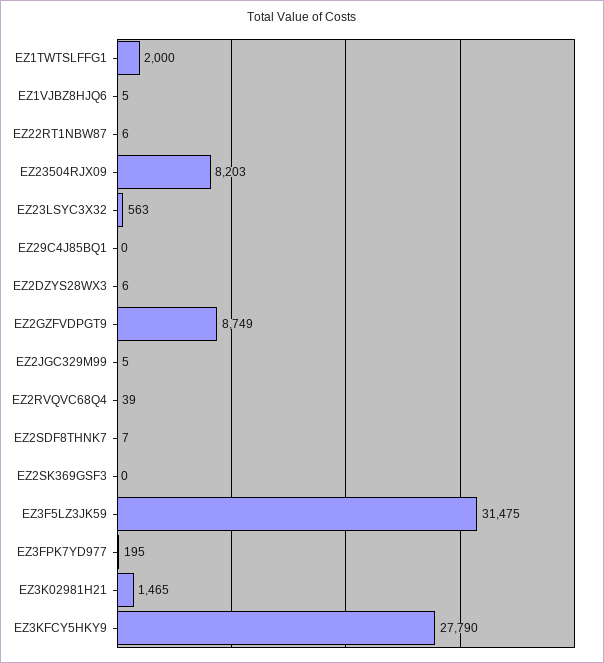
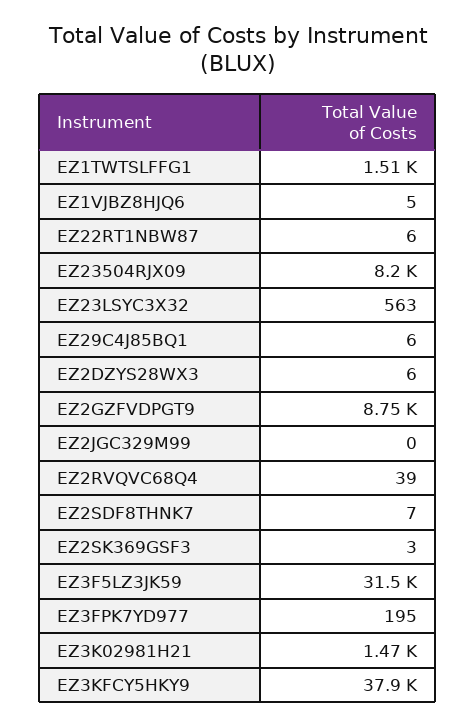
  {
-   "EZ1TWTSLFFG1": 2000,
+   "EZ1TWTSLFFG1": 1510,
    "EZ1VJBZ8HJQ6": 5,
    "EZ22RT1NBW87": 6,
    "EZ23504RJX09": 8203,
    "EZ23LSYC3X32": 563,
-   "EZ29C4J85BQ1": 0,
+   "EZ29C4J85BQ1": 6,
    "EZ2DZYS28WX3": 6,
    "EZ2GZFVDPGT9": 8749,
-   "EZ2JGC329M99": 5,
+   "EZ2JGC329M99": 0,
    "EZ2RVQVC68Q4": 39,
    "EZ2SDF8THNK7": 7,
-   "EZ2SK369GSF3": 0,
+   "EZ2SK369GSF3": 3,
    "EZ3F5LZ3JK59": 31475,
    "EZ3FPK7YD977": 195,
    "EZ3K02981H21": 1465,
-   "EZ3KFCY5HKY9": 27790
+   "EZ3KFCY5HKY9": 37900
  }

